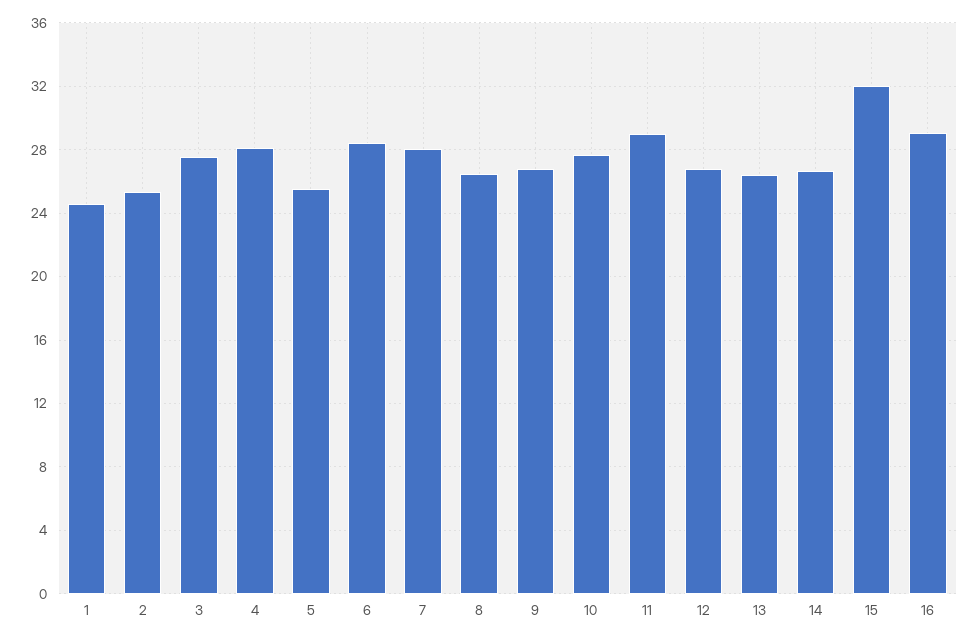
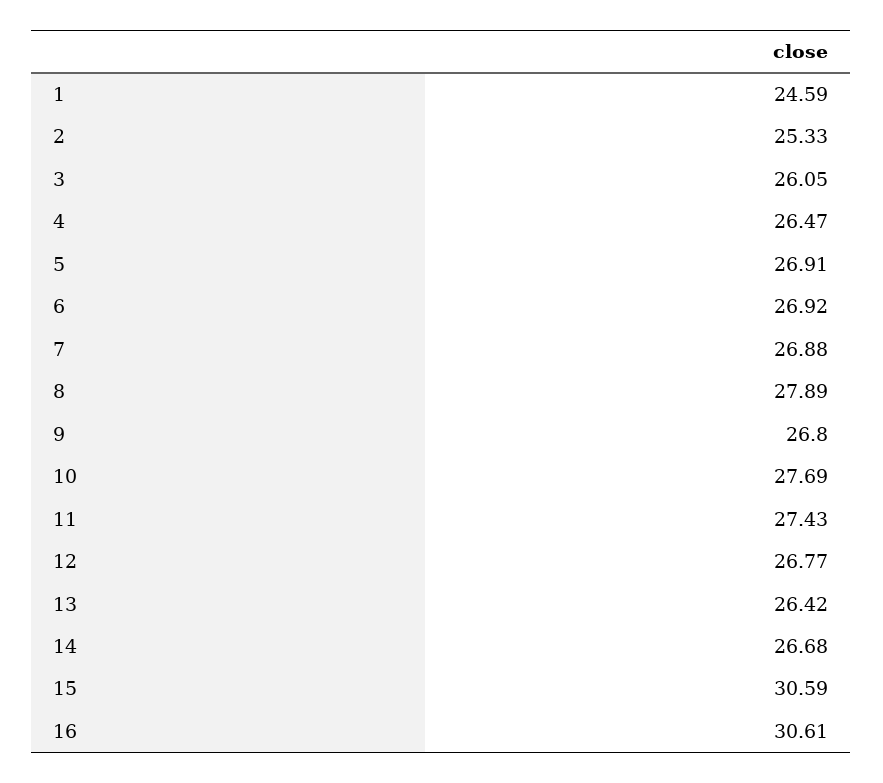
  {
    "1": 24.59,
    "2": 25.33,
-   "3": 27.5,
+   "3": 26.05,
-   "4": 28,
+   "4": 26.47,
-   "5": 25.5,
+   "5": 26.91,
-   "6": 28.5,
+   "6": 26.92,
-   "7": 28,
+   "7": 26.88,
-   "8": 26.5,
+   "8": 27.89,
    "9": 26.8,
    "10": 27.69,
-   "11": 29,
+   "11": 27.43,
    "12": 26.77,
    "13": 26.42,
    "14": 26.68,
-   "15": 32,
+   "15": 30.59,
-   "16": 29
+   "16": 30.61
  }

